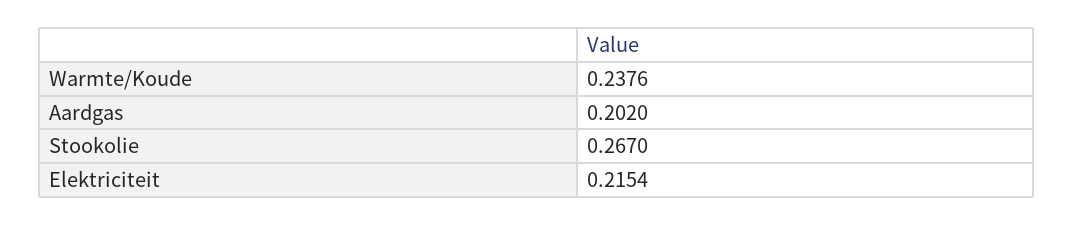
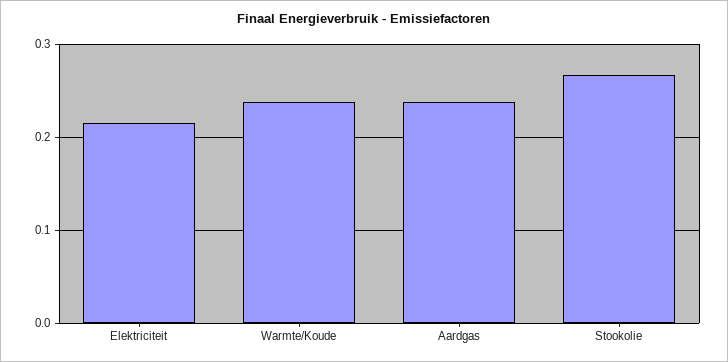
  {
    "Warmte/Koude": 0.2376,
-   "Aardgas": 0.202,
+   "Aardgas": 0.24,
    "Stookolie": 0.267,
    "Elektriciteit": 0.2154
  }

